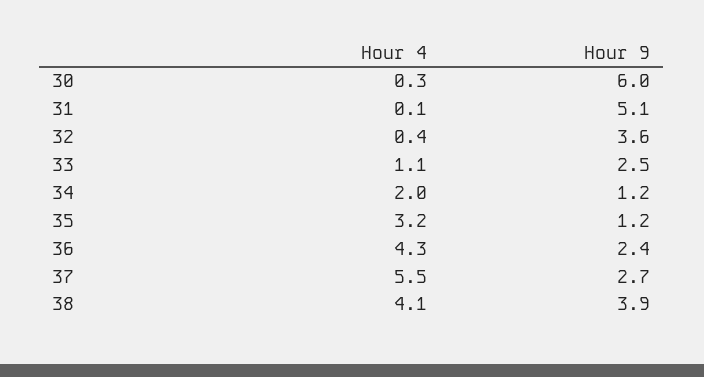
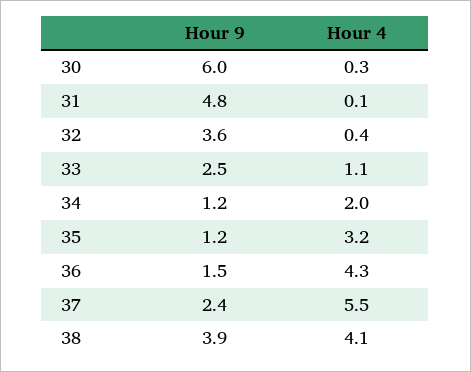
  {
    "Hour 4": {
      "30": 0.3,
      "31": 0.1,
      "32": 0.4,
      "33": 1.1,
      "34": 2,
      "35": 3.2,
      "36": 4.3,
      "37": 5.5,
      "38": 4.1
    },
    "Hour 9": {
      "30": 6,
-     "31": 5.1,
+     "31": 4.8,
      "32": 3.6,
      "33": 2.5,
      "34": 1.2,
      "35": 1.2,
-     "36": 2.4,
+     "36": 1.5,
-     "37": 2.7,
+     "37": 2.4,
      "38": 3.9
    }
  }

